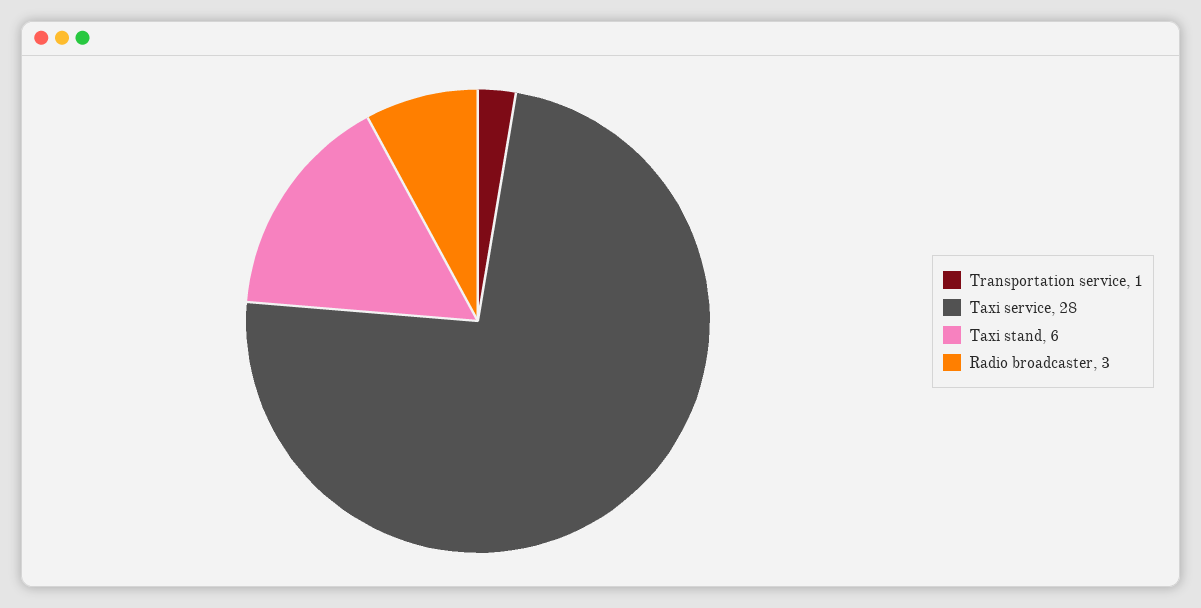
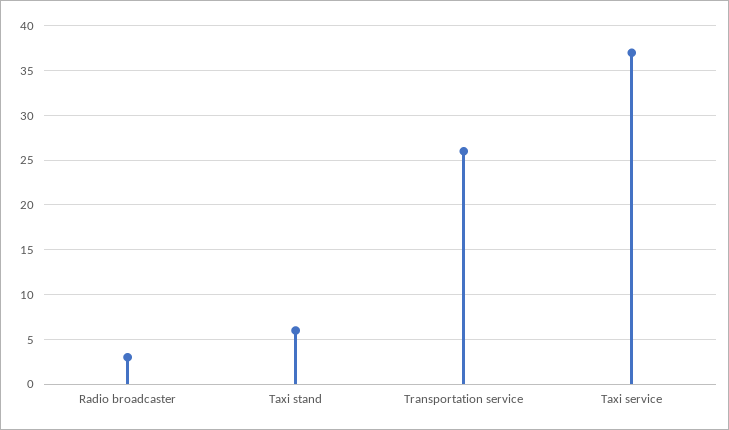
  {
-   "Transportation service": 1,
+   "Transportation service": 26,
-   "Taxi service": 28,
+   "Taxi service": 37,
    "Taxi stand": 6,
    "Radio broadcaster": 3
  }

